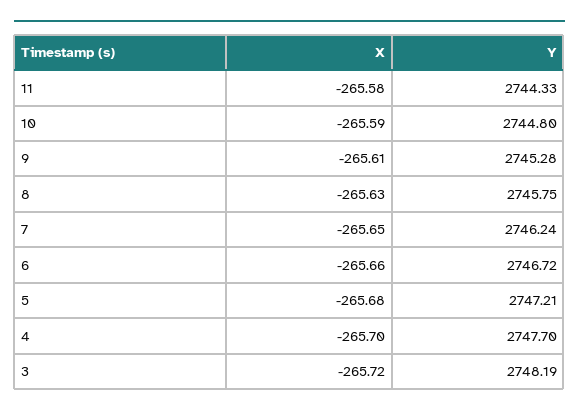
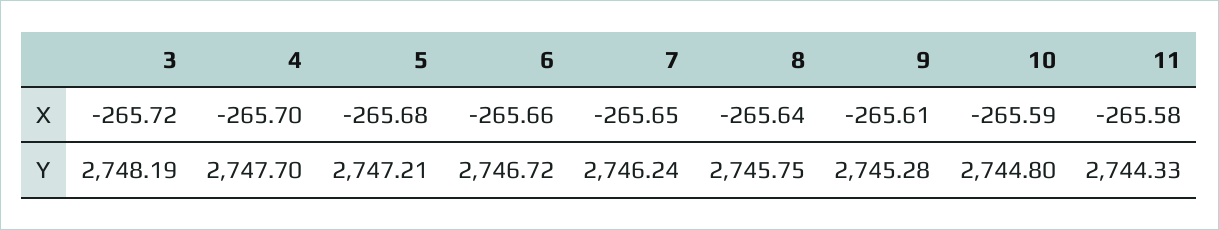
  {
    "X": {
      "11": -265.58,
      "10": -265.59,
      "9": -265.61,
-     "8": -265.63,
+     "8": -265.64,
      "7": -265.65,
      "6": -265.66,
      "5": -265.68,
      "4": -265.7,
      "3": -265.72
    },
    "Y": {
      "11": 2744.33,
      "10": 2744.8,
      "9": 2745.28,
      "8": 2745.75,
      "7": 2746.24,
      "6": 2746.72,
      "5": 2747.21,
      "4": 2747.7,
      "3": 2748.19
    }
  }

